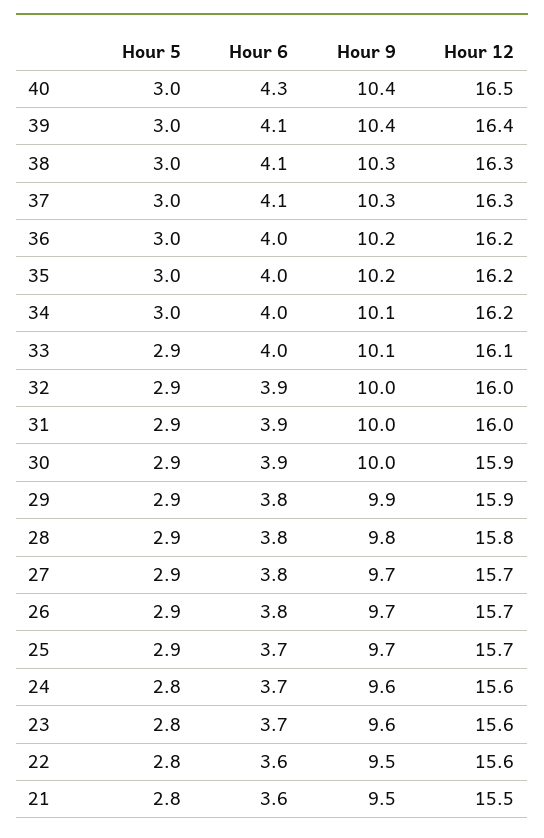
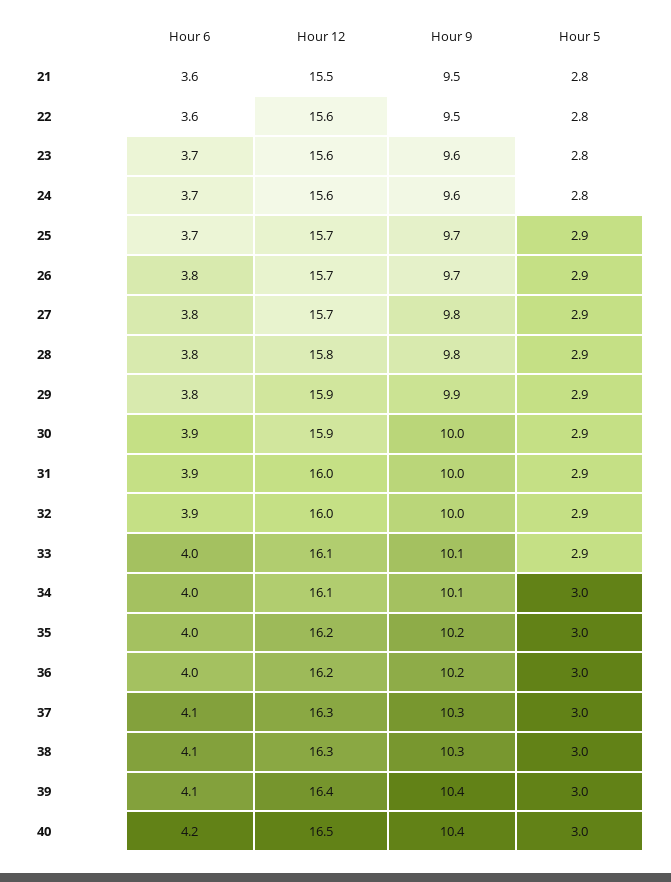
  {
    "Hour 5": {
      "40": 3,
      "39": 3,
      "38": 3,
      "37": 3,
      "36": 3,
      "35": 3,
      "34": 3,
      "33": 2.9,
      "32": 2.9,
      "31": 2.9,
      "30": 2.9,
      "29": 2.9,
      "28": 2.9,
      "27": 2.9,
      "26": 2.9,
      "25": 2.9,
      "24": 2.8,
      "23": 2.8,
      "22": 2.8,
      "21": 2.8
    },
    "Hour 6": {
-     "40": 4.3,
+     "40": 4.2,
      "39": 4.1,
      "38": 4.1,
      "37": 4.1,
      "36": 4,
      "35": 4,
      "34": 4,
      "33": 4,
      "32": 3.9,
      "31": 3.9,
      "30": 3.9,
      "29": 3.8,
      "28": 3.8,
      "27": 3.8,
      "26": 3.8,
      "25": 3.7,
      "24": 3.7,
      "23": 3.7,
      "22": 3.6,
      "21": 3.6
    },
    "Hour 9": {
      "40": 10.4,
      "39": 10.4,
      "38": 10.3,
      "37": 10.3,
      "36": 10.2,
      "35": 10.2,
      "34": 10.1,
      "33": 10.1,
      "32": 10,
      "31": 10,
      "30": 10,
      "29": 9.9,
      "28": 9.8,
-     "27": 9.7,
+     "27": 9.8,
      "26": 9.7,
      "25": 9.7,
      "24": 9.6,
      "23": 9.6,
      "22": 9.5,
      "21": 9.5
    },
    "Hour 12": {
      "40": 16.5,
      "39": 16.4,
      "38": 16.3,
      "37": 16.3,
      "36": 16.2,
      "35": 16.2,
-     "34": 16.2,
+     "34": 16.1,
      "33": 16.1,
      "32": 16,
      "31": 16,
      "30": 15.9,
      "29": 15.9,
      "28": 15.8,
      "27": 15.7,
      "26": 15.7,
      "25": 15.7,
      "24": 15.6,
      "23": 15.6,
      "22": 15.6,
      "21": 15.5
    }
  }

